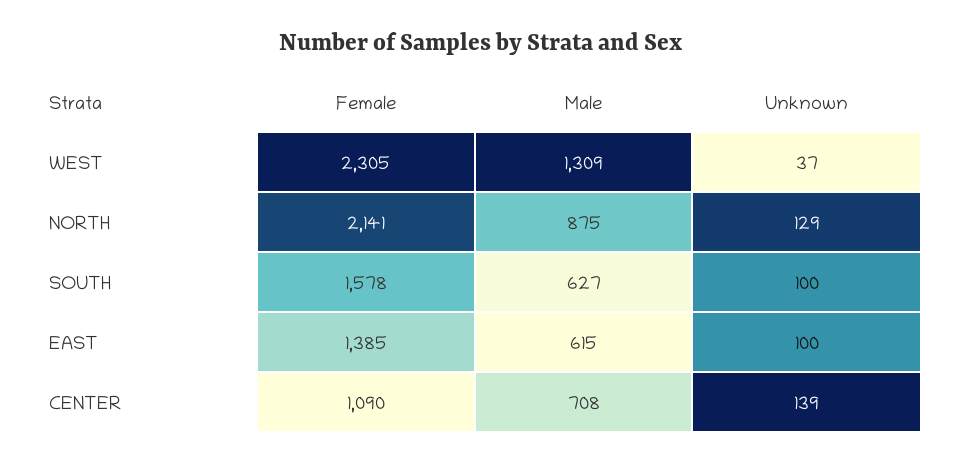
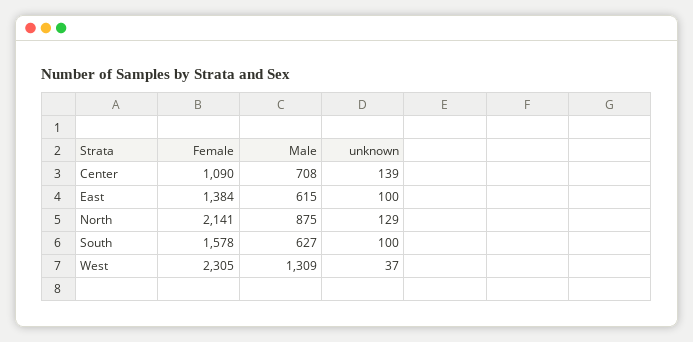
  {
    "Female": {
      "WEST": 2305,
      "NORTH": 2141,
      "SOUTH": 1578,
-     "EAST": 1385,
+     "EAST": 1384,
      "CENTER": 1090
    },
    "Male": {
      "WEST": 1309,
      "NORTH": 875,
      "SOUTH": 627,
      "EAST": 615,
      "CENTER": 708
    },
    "Unknown": {
      "WEST": 37,
      "NORTH": 129,
      "SOUTH": 100,
      "EAST": 100,
      "CENTER": 139
    }
  }

